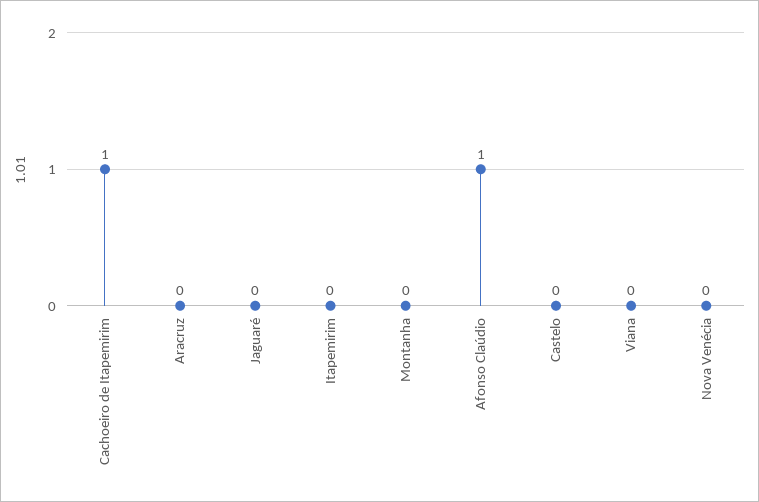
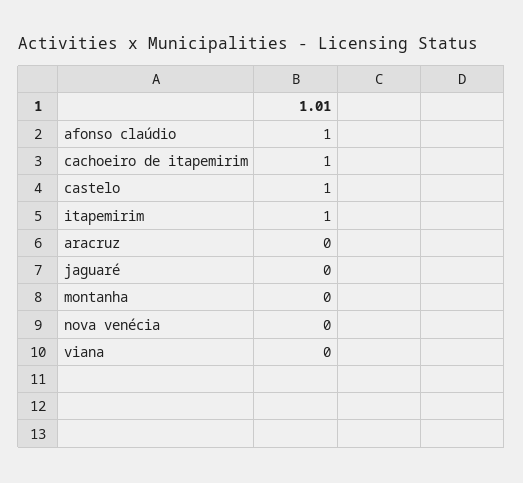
  {
    "Cachoeiro de Itapemirim": 1,
    "Aracruz": 0,
    "Jaguaré": 0,
-   "Itapemirim": 0,
+   "Itapemirim": 1,
    "Montanha": 0,
    "Afonso Claúdio": 1,
-   "Castelo": 0,
+   "Castelo": 1,
    "Viana": 0,
    "Nova Venécia": 0
  }

